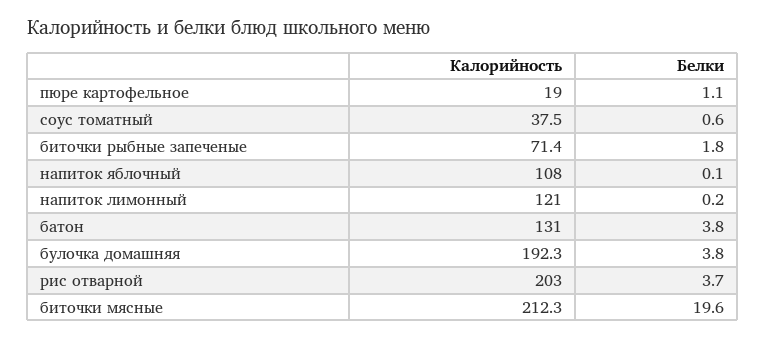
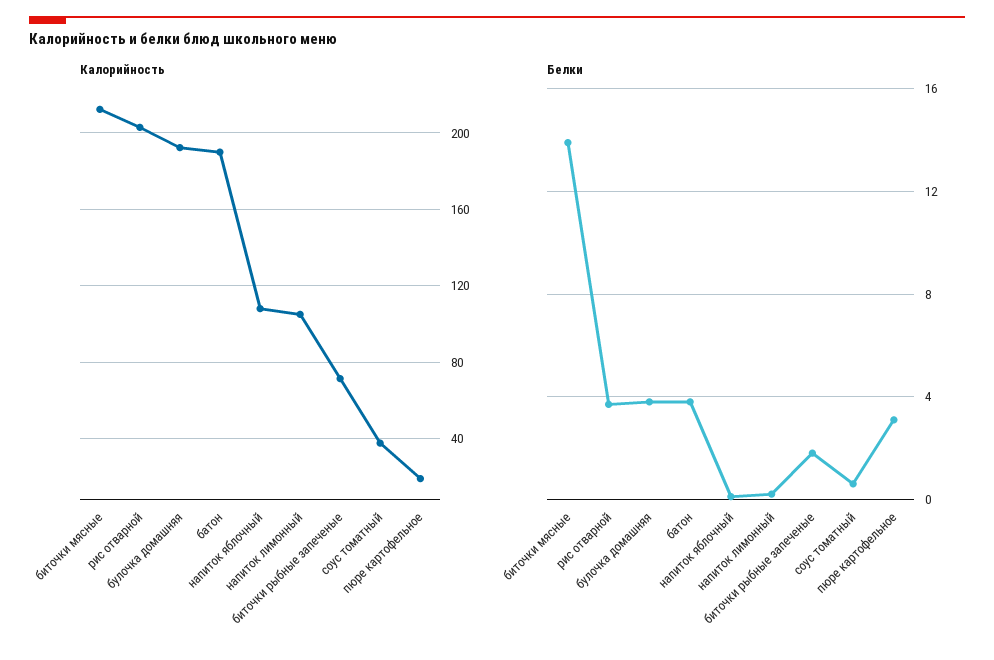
  {
    "Калорийность": {
      "пюре картофельное": 19,
      "соус томатный": 37.5,
      "биточки рыбные запеченые": 71.4,
      "напиток яблочный": 108,
-     "напиток лимонный": 121,
+     "напиток лимонный": 105,
-     "батон": 131,
+     "батон": 190,
      "булочка домашняя": 192.3,
      "рис отварной": 203,
      "биточки мясные": 212.3
    },
    "Белки": {
-     "пюре картофельное": 1.1,
+     "пюре картофельное": 3,
      "соус томатный": 0.6,
      "биточки рыбные запеченые": 1.8,
      "напиток яблочный": 0.1,
      "напиток лимонный": 0.2,
      "батон": 3.8,
      "булочка домашняя": 3.8,
      "рис отварной": 3.7,
-     "биточки мясные": 19.6
+     "биточки мясные": 14
    }
  }

